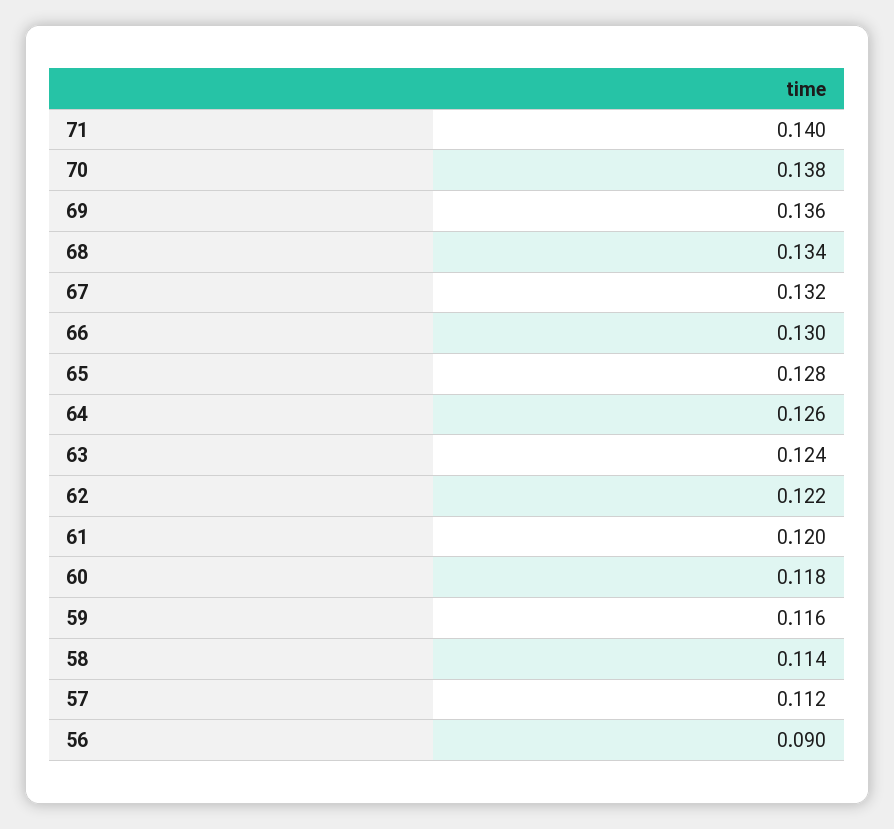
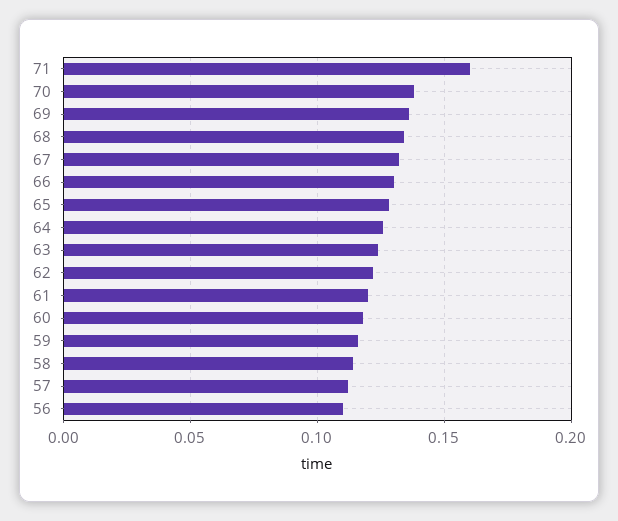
  {
-   "71": 0.14,
+   "71": 0.16,
    "70": 0.138,
    "69": 0.136,
    "68": 0.134,
    "67": 0.132,
    "66": 0.13,
    "65": 0.128,
    "64": 0.126,
    "63": 0.124,
    "62": 0.122,
    "61": 0.12,
    "60": 0.118,
    "59": 0.116,
    "58": 0.114,
    "57": 0.112,
-   "56": 0.09
+   "56": 0.11
  }

